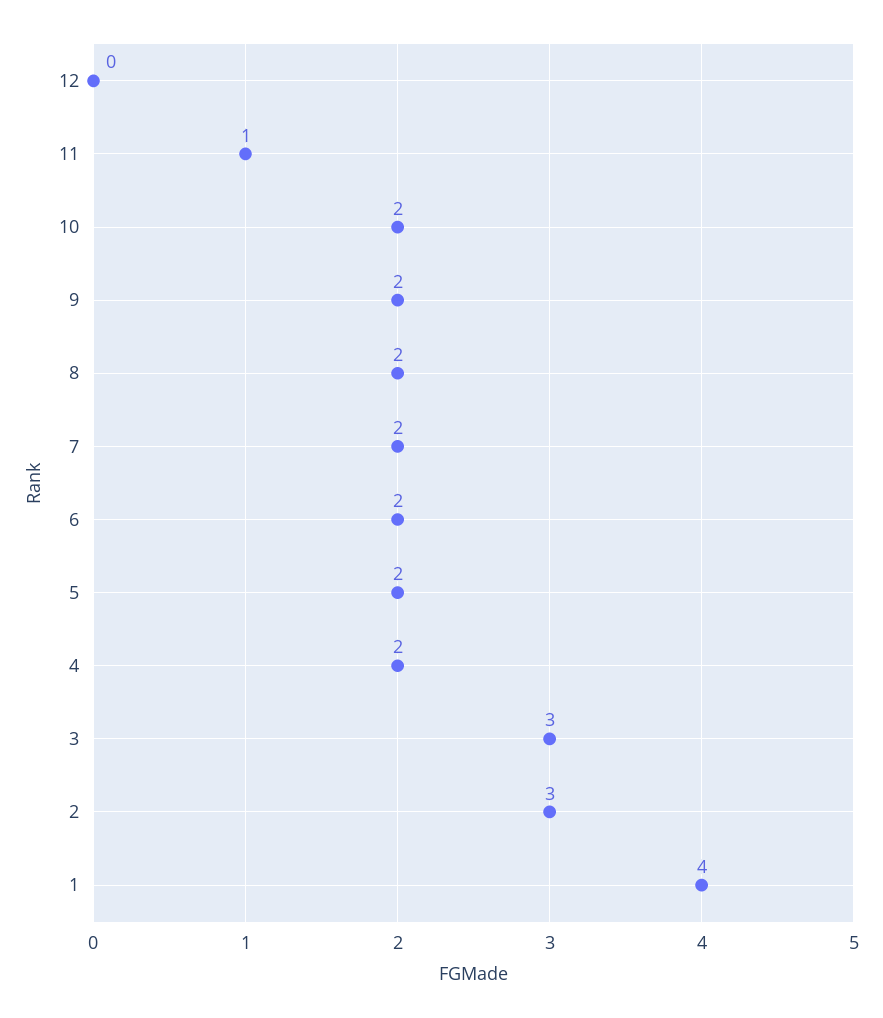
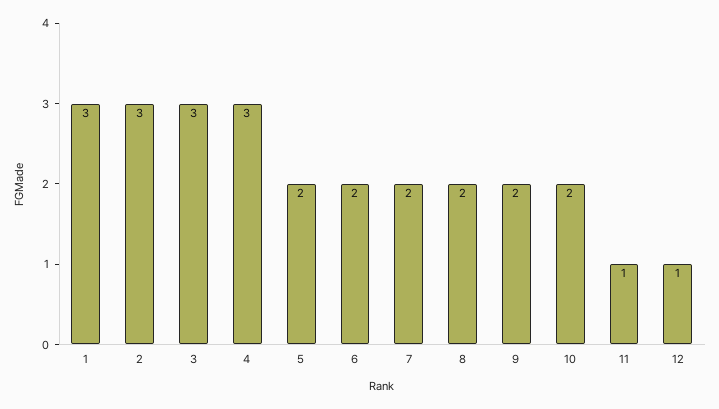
  {
-   "12": 0,
+   "12": 1,
    "11": 1,
    "10": 2,
    "9": 2,
    "8": 2,
    "7": 2,
    "6": 2,
    "5": 2,
-   "4": 2,
+   "4": 3,
    "3": 3,
    "2": 3,
-   "1": 4
+   "1": 3
  }

